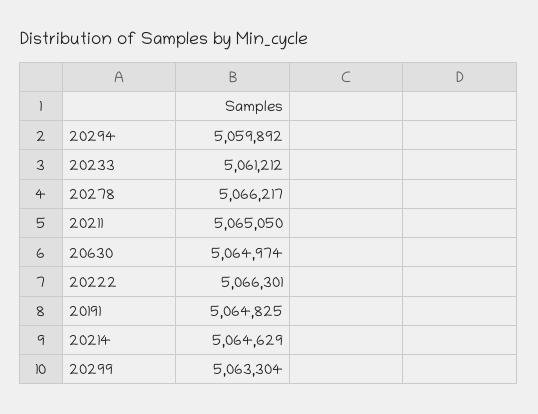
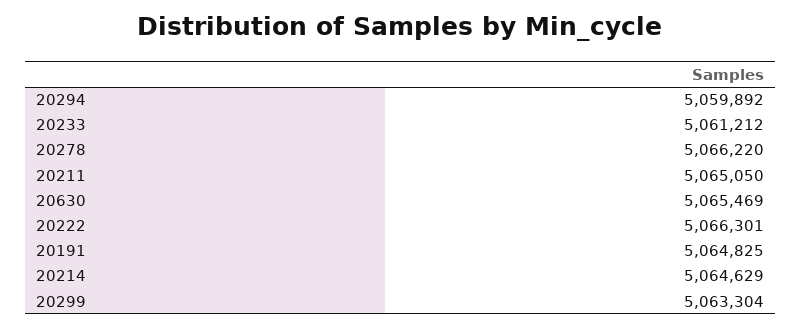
  {
    "20294": 5059892,
    "20233": 5061212,
-   "20278": 5066217,
+   "20278": 5066220,
    "20211": 5065050,
-   "20630": 5064974,
+   "20630": 5065469,
    "20222": 5066301,
    "20191": 5064825,
    "20214": 5064629,
    "20299": 5063304
  }

